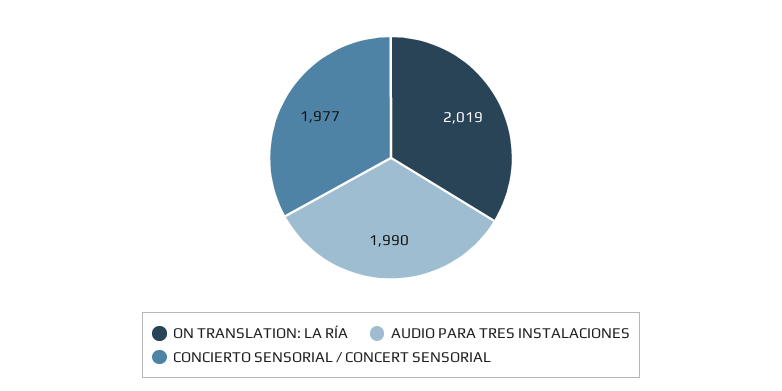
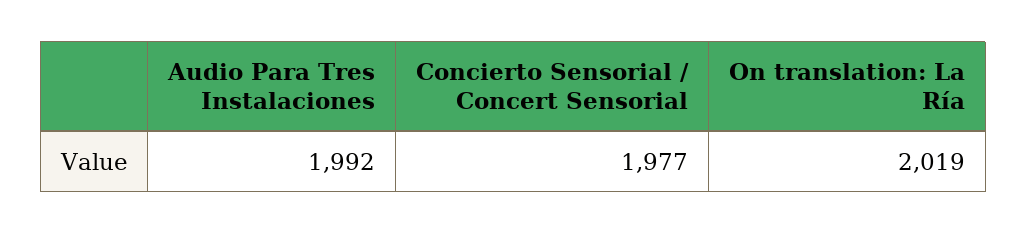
  {
    "ON TRANSLATION: LA RÍA": 2019,
-   "AUDIO PARA TRES INSTALACIONES": 1990,
+   "AUDIO PARA TRES INSTALACIONES": 1992,
    "CONCIERTO SENSORIAL / CONCERT SENSORIAL": 1977
  }

